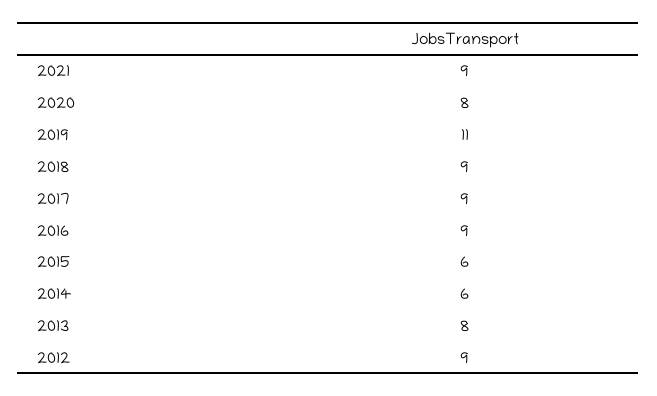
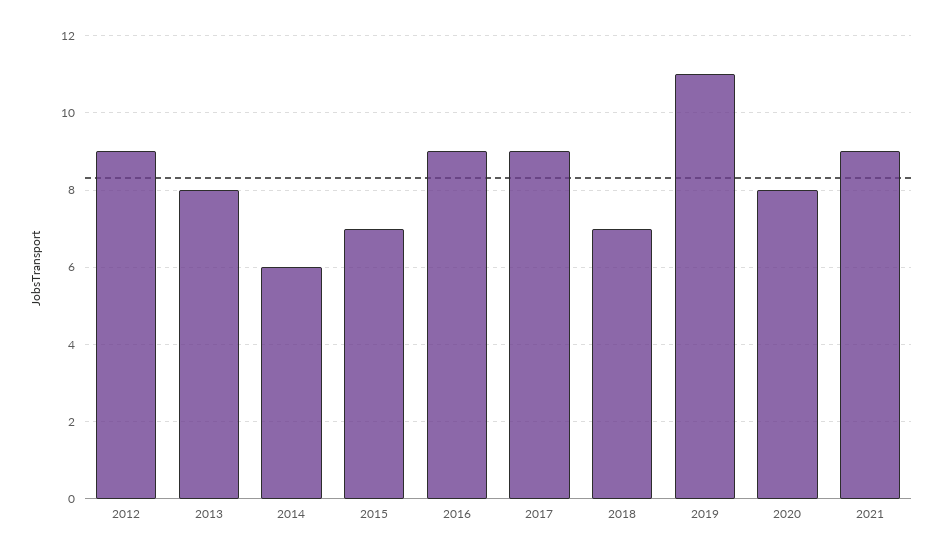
  {
    "2021": 9,
    "2020": 8,
    "2019": 11,
-   "2018": 9,
+   "2018": 7,
    "2017": 9,
    "2016": 9,
-   "2015": 6,
+   "2015": 7,
    "2014": 6,
    "2013": 8,
    "2012": 9
  }

